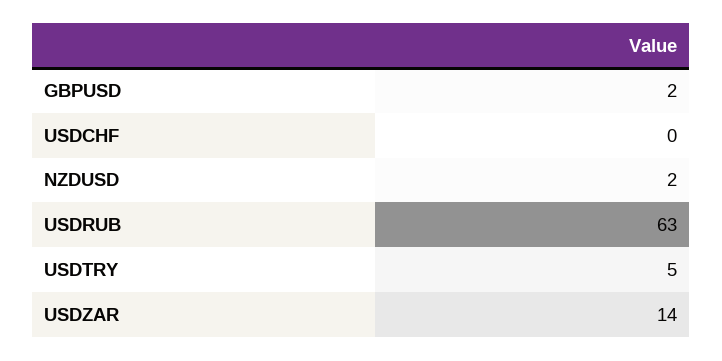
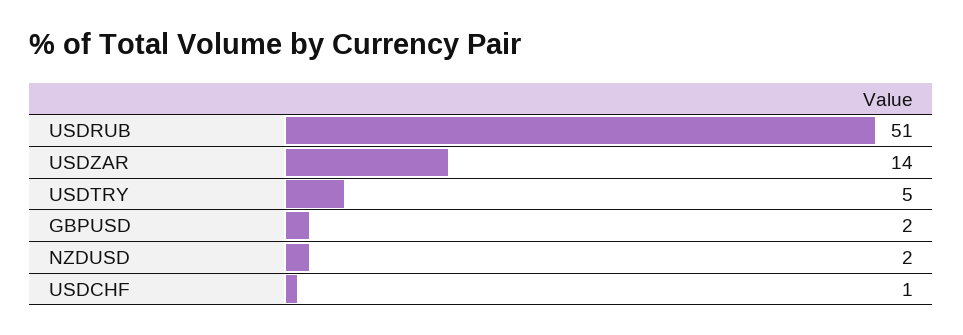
  {
    "GBPUSD": 2,
-   "USDCHF": 0,
+   "USDCHF": 1,
    "NZDUSD": 2,
-   "USDRUB": 63,
+   "USDRUB": 51,
    "USDTRY": 5,
    "USDZAR": 14
  }

